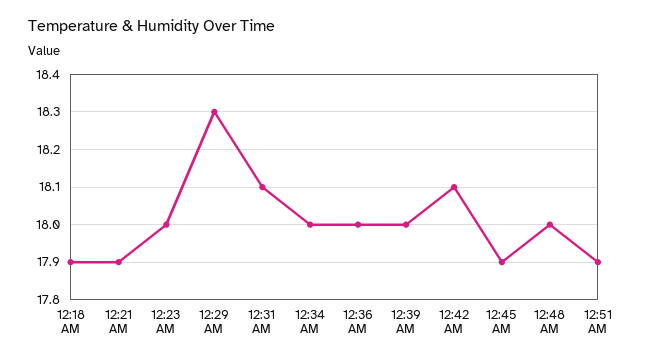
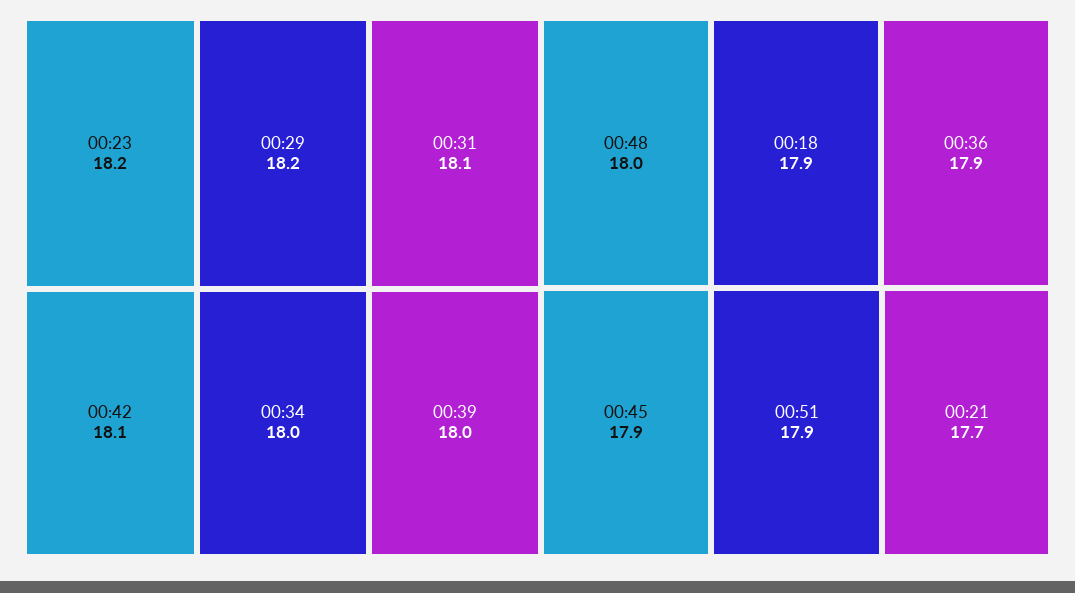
  {
    "12:18 AM": 17.9,
-   "12:21 AM": 17.9,
+   "12:21 AM": 17.7,
-   "12:23 AM": 18,
+   "12:23 AM": 18.2,
-   "12:29 AM": 18.3,
+   "12:29 AM": 18.2,
    "12:31 AM": 18.1,
    "12:34 AM": 18,
-   "12:36 AM": 18,
+   "12:36 AM": 17.9,
    "12:39 AM": 18,
    "12:42 AM": 18.1,
    "12:45 AM": 17.9,
    "12:48 AM": 18,
    "12:51 AM": 17.9
  }

